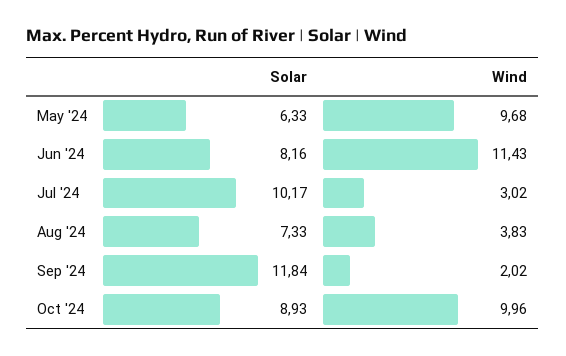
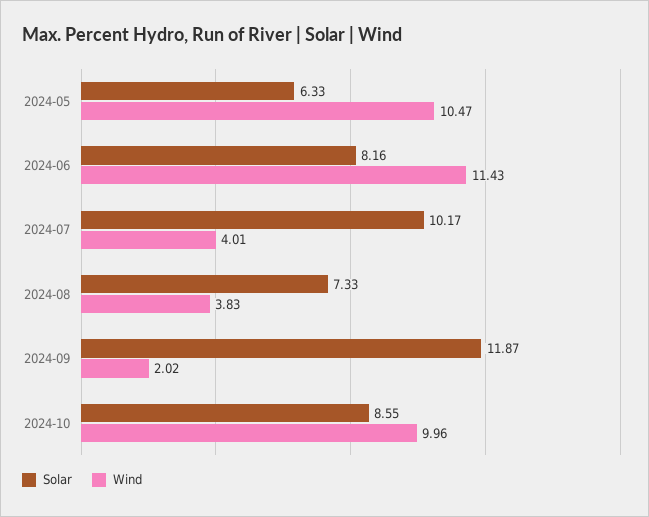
  {
    "Solar": {
      "May '24": 6.33,
      "Jun '24": 8.16,
      "Jul '24": 10.17,
      "Aug '24": 7.33,
-     "Sep '24": 11.84,
+     "Sep '24": 11.87,
-     "Oct '24": 8.93
+     "Oct '24": 8.55
    },
    "Wind": {
-     "May '24": 9.68,
+     "May '24": 10.47,
      "Jun '24": 11.43,
-     "Jul '24": 3.02,
+     "Jul '24": 4.01,
      "Aug '24": 3.83,
      "Sep '24": 2.02,
      "Oct '24": 9.96
    }
  }

